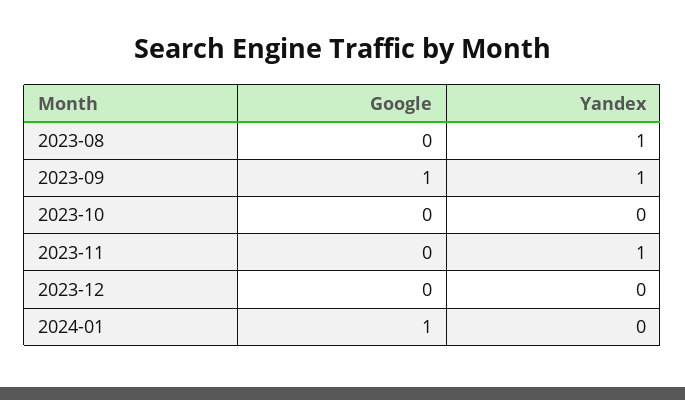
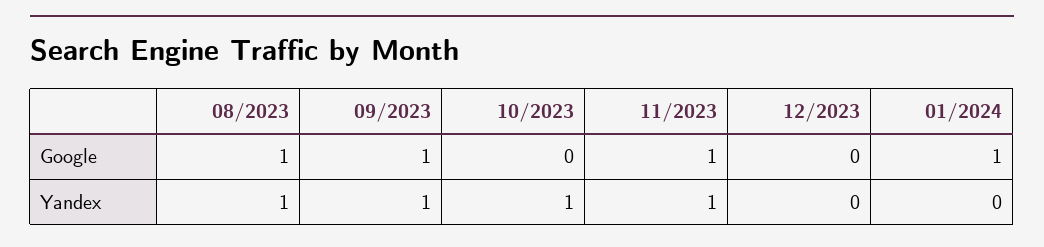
  {
    "Google": {
-     "2023-08": 0,
+     "2023-08": 1,
      "2023-09": 1,
      "2023-10": 0,
-     "2023-11": 0,
+     "2023-11": 1,
      "2023-12": 0,
      "2024-01": 1
    },
    "Yandex": {
      "2023-08": 1,
      "2023-09": 1,
-     "2023-10": 0,
+     "2023-10": 1,
      "2023-11": 1,
      "2023-12": 0,
      "2024-01": 0
    }
  }

